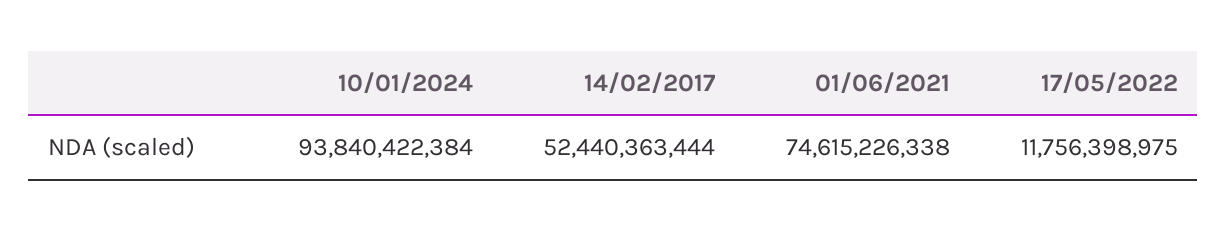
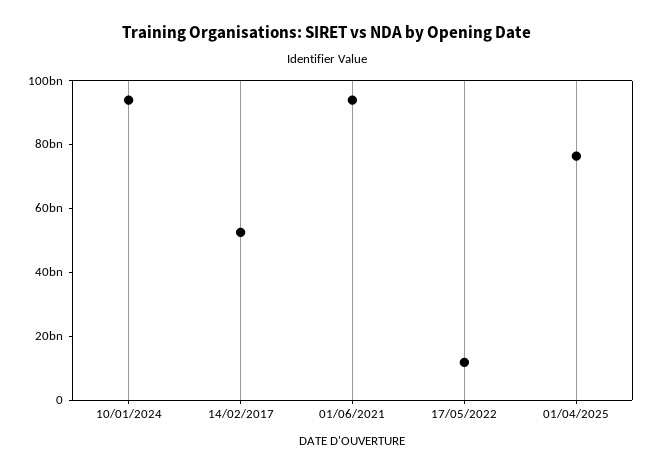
  {
    "10/01/2024": 93840422384,
    "14/02/2017": 52440363444,
-   "01/06/2021": 74615226338,
+   "01/06/2021": 95000000000,
-   "17/05/2022": 11756398975
+   "17/05/2022": 11756398975,
+   "01/04/2025": 75000000000
  }

